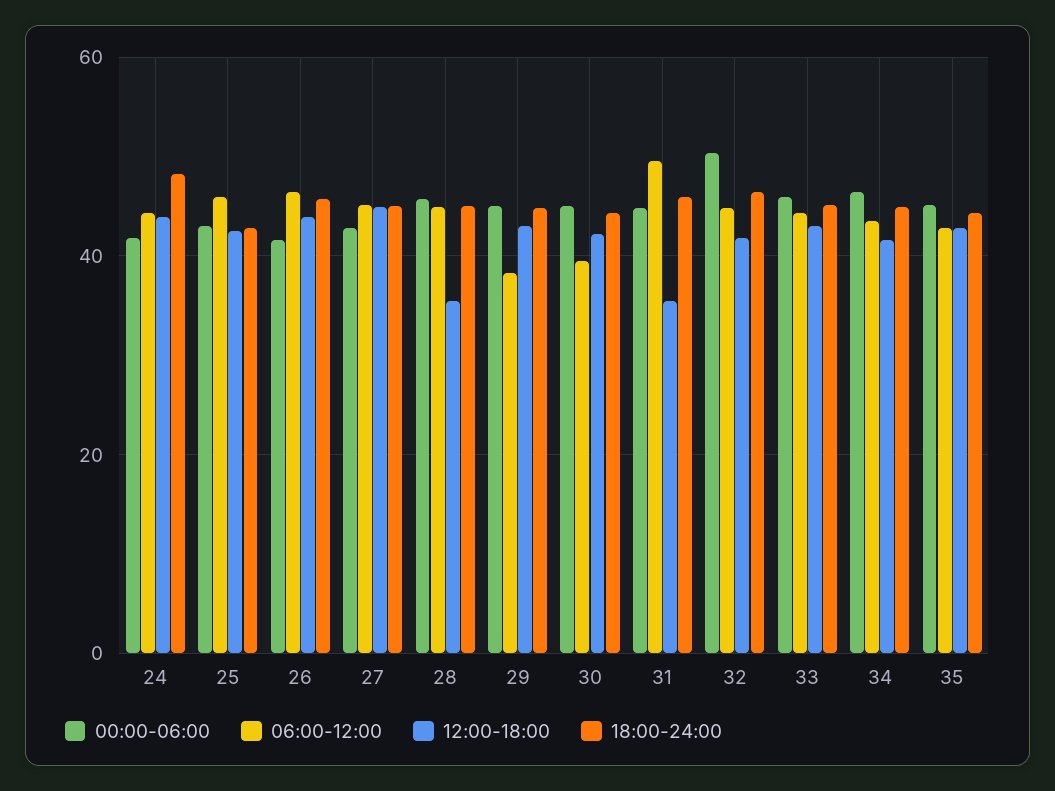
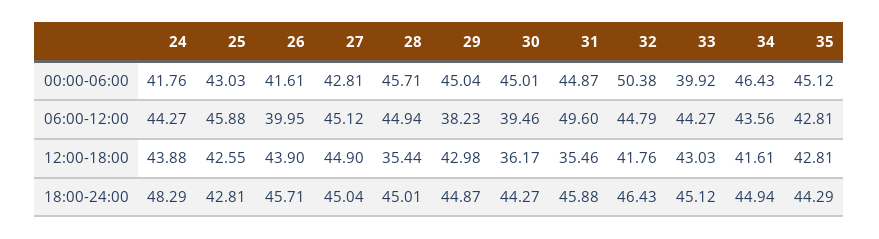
  {
    "00:00-06:00": {
      "24": 41.76,
      "25": 43.03,
      "26": 41.61,
      "27": 42.81,
      "28": 45.71,
      "29": 45.04,
      "30": 45.01,
      "31": 44.87,
      "32": 50.38,
-     "33": 46,
+     "33": 39.92,
      "34": 46.43,
      "35": 45.12
    },
    "06:00-12:00": {
      "24": 44.27,
      "25": 45.88,
-     "26": 46,
+     "26": 39.95,
      "27": 45.12,
      "28": 44.94,
      "29": 38.23,
      "30": 39.46,
      "31": 49.6,
      "32": 44.79,
      "33": 44.27,
      "34": 43.56,
      "35": 42.81
    },
    "12:00-18:00": {
      "24": 43.88,
      "25": 42.55,
      "26": 43.9,
      "27": 44.9,
      "28": 35.44,
      "29": 42.98,
-     "30": 42,
+     "30": 36.17,
      "31": 35.46,
      "32": 41.76,
      "33": 43.03,
      "34": 41.61,
      "35": 42.81
    },
    "18:00-24:00": {
      "24": 48.29,
      "25": 42.81,
      "26": 45.71,
      "27": 45.04,
      "28": 45.01,
      "29": 44.87,
      "30": 44.27,
      "31": 45.88,
      "32": 46.43,
      "33": 45.12,
      "34": 44.94,
      "35": 44.29
    }
  }

